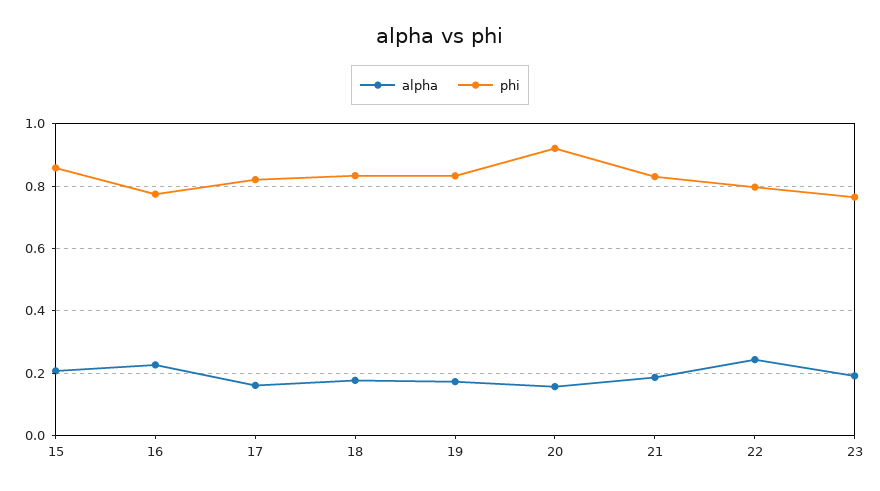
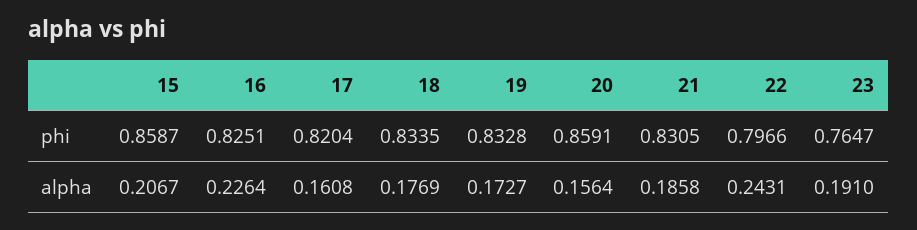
  {
    "alpha": {
      "15": 0.2067,
      "16": 0.2264,
      "17": 0.1608,
      "18": 0.1769,
      "19": 0.1727,
      "20": 0.1564,
      "21": 0.1858,
      "22": 0.2431,
      "23": 0.191
    },
    "phi": {
      "15": 0.8587,
-     "16": 0.78,
+     "16": 0.8251,
      "17": 0.8204,
      "18": 0.8335,
      "19": 0.8328,
-     "20": 0.92,
+     "20": 0.8591,
      "21": 0.8305,
      "22": 0.7966,
      "23": 0.7647
    }
  }

